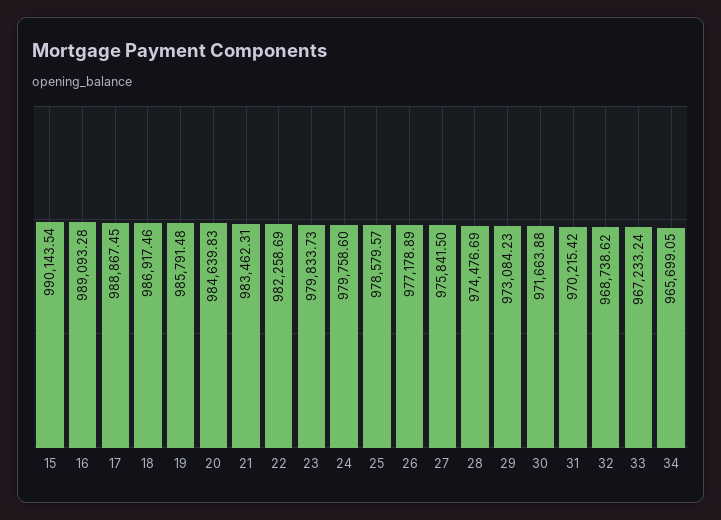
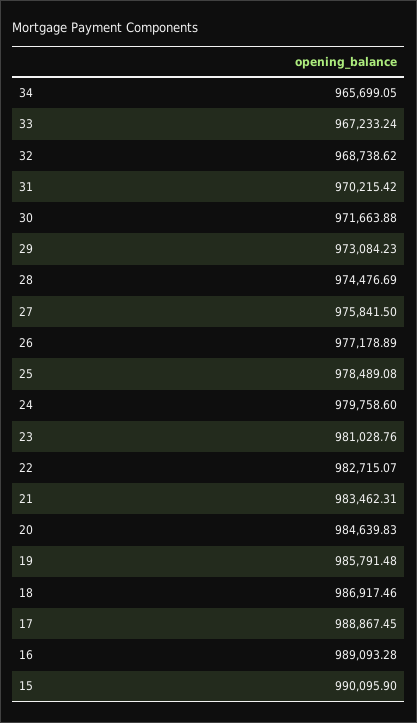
  {
-   "15": 990143.54,
+   "15": 990095.9,
    "16": 989093.28,
    "17": 988867.45,
    "18": 986917.46,
    "19": 985791.48,
    "20": 984639.83,
    "21": 983462.31,
-   "22": 982258.69,
+   "22": 982715.07,
-   "23": 979833.73,
+   "23": 981028.76,
    "24": 979758.6,
-   "25": 978579.57,
+   "25": 978489.08,
    "26": 977178.89,
    "27": 975841.5,
    "28": 974476.69,
    "29": 973084.23,
    "30": 971663.88,
    "31": 970215.42,
    "32": 968738.62,
    "33": 967233.24,
    "34": 965699.05
  }

